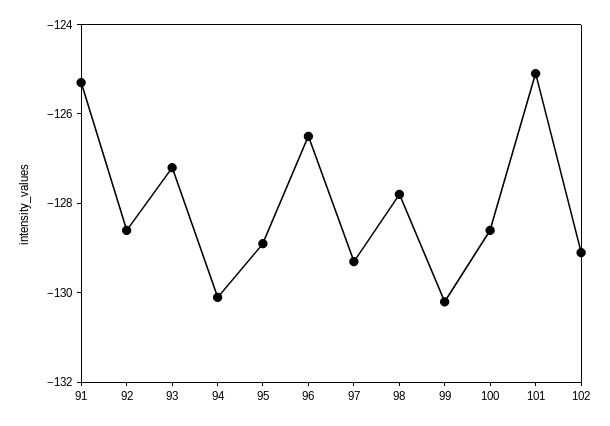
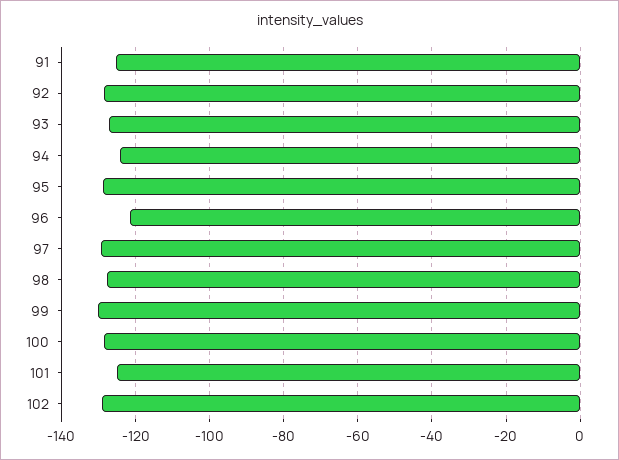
  {
    "91": -125.5,
    "92": -128.5,
    "93": -127,
-   "94": -130,
+   "94": -124,
    "95": -129,
-   "96": -126.5,
+   "96": -122,
    "97": -129.5,
    "98": -128,
    "99": -130,
    "100": -128.5,
    "101": -125,
    "102": -129
  }

